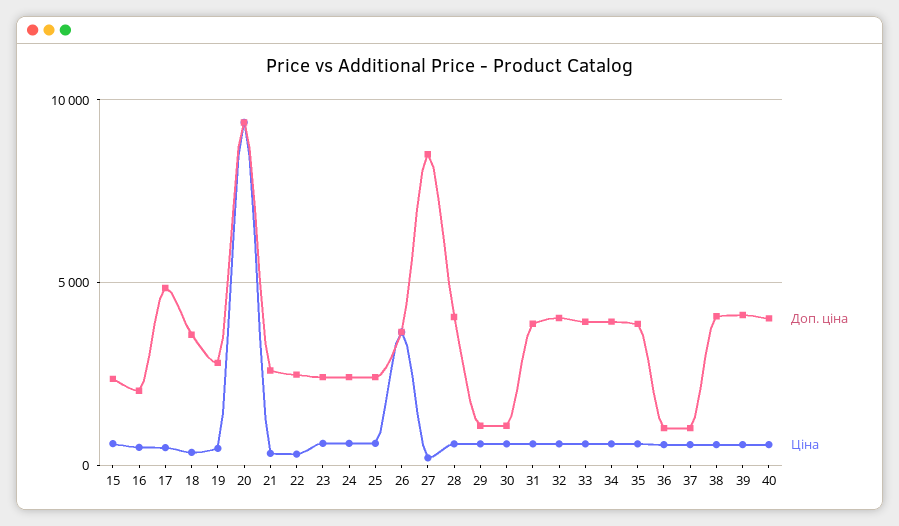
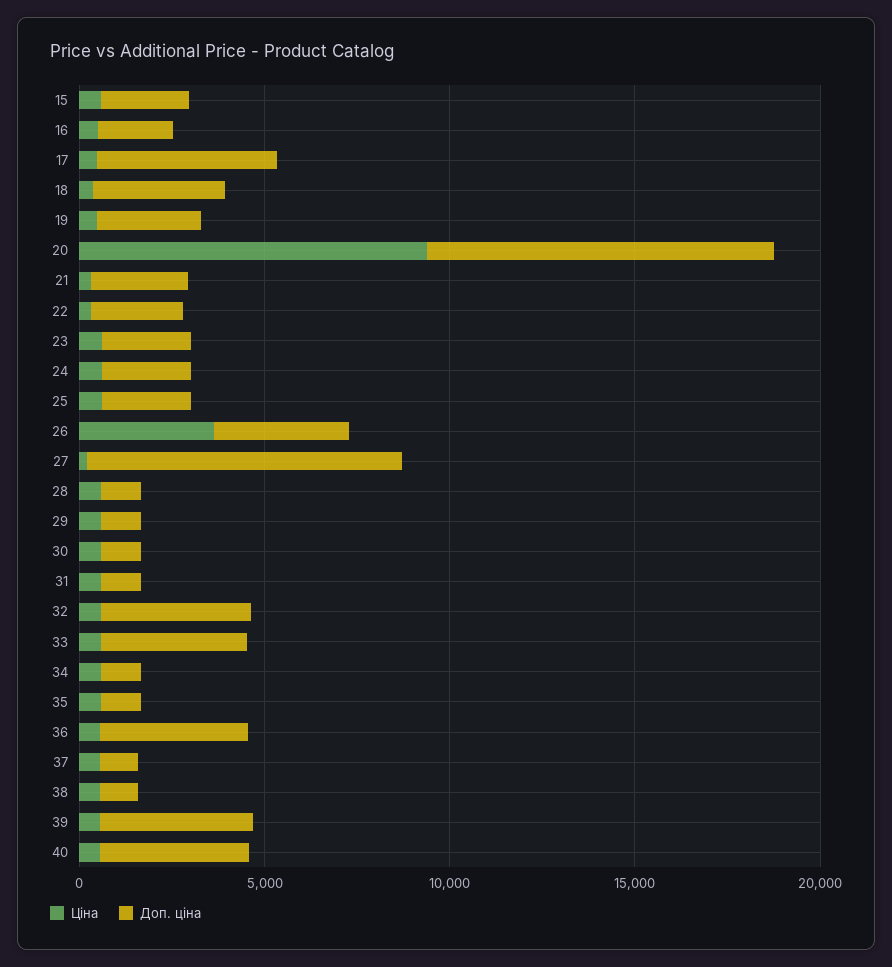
  {
    "Доп. ціна": {
      "15": 2500,
      "16": 2000,
      "17": 5000,
      "18": 3500,
      "19": 3000,
      "20": 9500,
      "21": 2500,
      "22": 2500,
      "23": 2500,
      "24": 2500,
      "25": 2500,
      "26": 3500,
      "27": 8500,
-     "28": 4000,
+     "28": 1000,
      "29": 1000,
      "30": 1000,
-     "31": 4000,
+     "31": 1000,
      "32": 4000,
      "33": 4000,
-     "34": 4000,
+     "34": 1000,
-     "35": 4000,
+     "35": 1000,
-     "36": 1000,
+     "36": 4000,
      "37": 1000,
-     "38": 4000,
+     "38": 1000,
      "39": 4000,
      "40": 4000
    },
    "Ціна": {
      "15": 500,
      "16": 500,
      "17": 500,
      "18": 500,
      "19": 500,
      "20": 9500,
      "21": 500,
      "22": 500,
      "23": 500,
      "24": 500,
      "25": 500,
      "26": 3500,
      "27": 0,
      "28": 500,
      "29": 500,
      "30": 500,
      "31": 500,
      "32": 500,
      "33": 500,
      "34": 500,
      "35": 500,
      "36": 500,
      "37": 500,
      "38": 500,
      "39": 500,
      "40": 500
    }
  }

